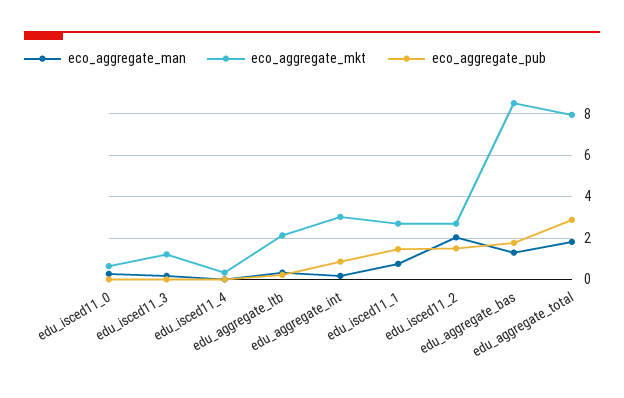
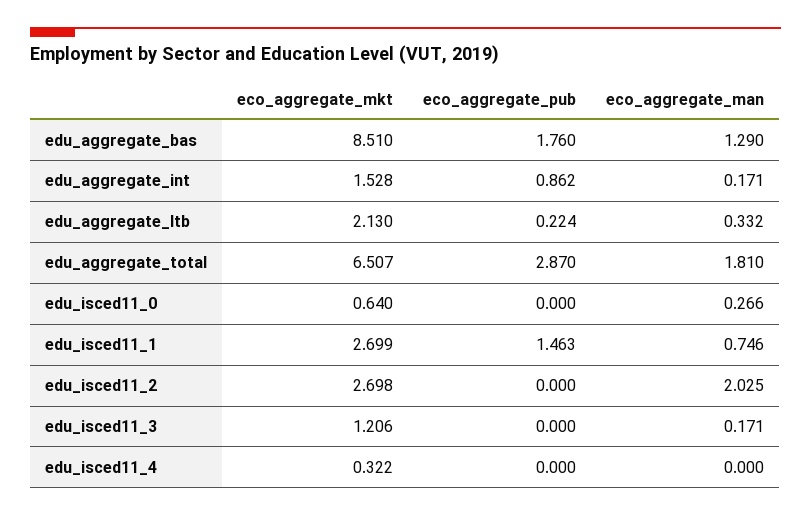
  {
    "eco_aggregate_man": {
      "edu_isced11_0": 0.266,
      "edu_isced11_3": 0.171,
      "edu_isced11_4": 0,
      "edu_aggregate_ltb": 0.332,
      "edu_aggregate_int": 0.171,
      "edu_isced11_1": 0.746,
      "edu_isced11_2": 2.025,
      "edu_aggregate_bas": 1.29,
      "edu_aggregate_total": 1.81
    },
    "eco_aggregate_mkt": {
      "edu_isced11_0": 0.64,
      "edu_isced11_3": 1.206,
      "edu_isced11_4": 0.322,
      "edu_aggregate_ltb": 2.13,
-     "edu_aggregate_int": 3,
+     "edu_aggregate_int": 1.528,
      "edu_isced11_1": 2.699,
      "edu_isced11_2": 2.698,
      "edu_aggregate_bas": 8.51,
-     "edu_aggregate_total": 8
+     "edu_aggregate_total": 6.507
    },
    "eco_aggregate_pub": {
      "edu_isced11_0": 0,
      "edu_isced11_3": 0,
      "edu_isced11_4": 0,
      "edu_aggregate_ltb": 0.224,
      "edu_aggregate_int": 0.862,
      "edu_isced11_1": 1.463,
-     "edu_isced11_2": 1.5,
+     "edu_isced11_2": 0,
      "edu_aggregate_bas": 1.76,
      "edu_aggregate_total": 2.87
    }
  }

